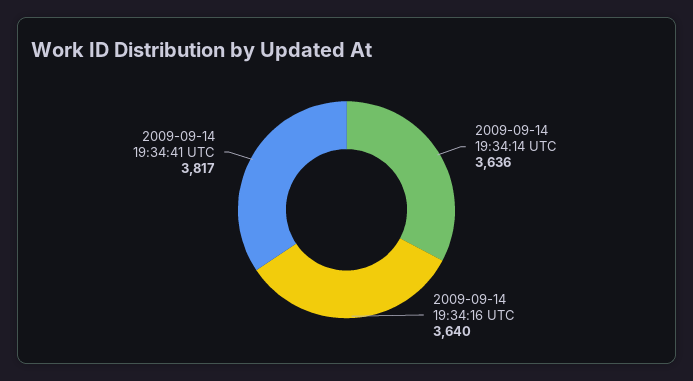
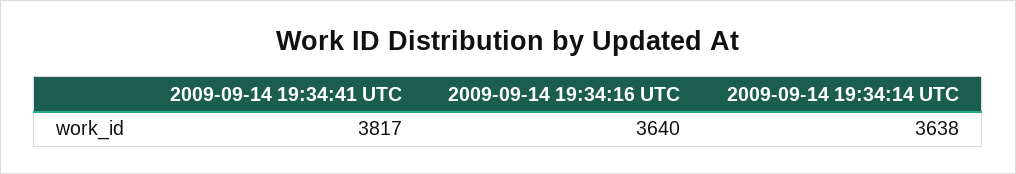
  {
-   "2009-09-14 19:34:14 UTC": 3636,
+   "2009-09-14 19:34:14 UTC": 3638,
    "2009-09-14 19:34:16 UTC": 3640,
    "2009-09-14 19:34:41 UTC": 3817
  }

